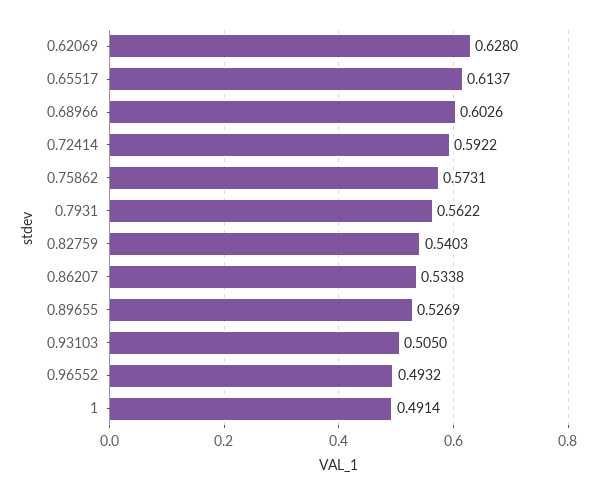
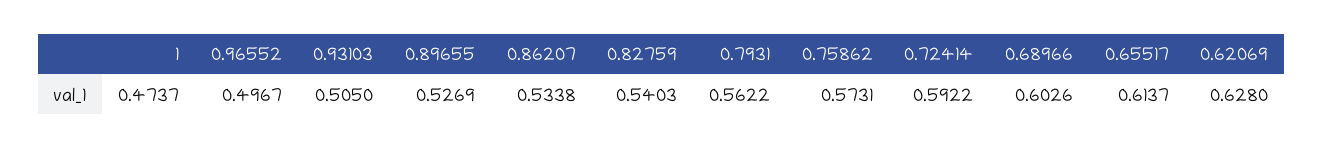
  {
    "0.62069": 0.628,
    "0.65517": 0.6137,
    "0.68966": 0.6026,
    "0.72414": 0.5922,
    "0.75862": 0.5731,
    "0.7931": 0.5622,
    "0.82759": 0.5403,
    "0.86207": 0.5338,
    "0.89655": 0.5269,
    "0.93103": 0.505,
-   "0.96552": 0.4932,
+   "0.96552": 0.4967,
-   "1": 0.4914
+   "1": 0.4737
  }

